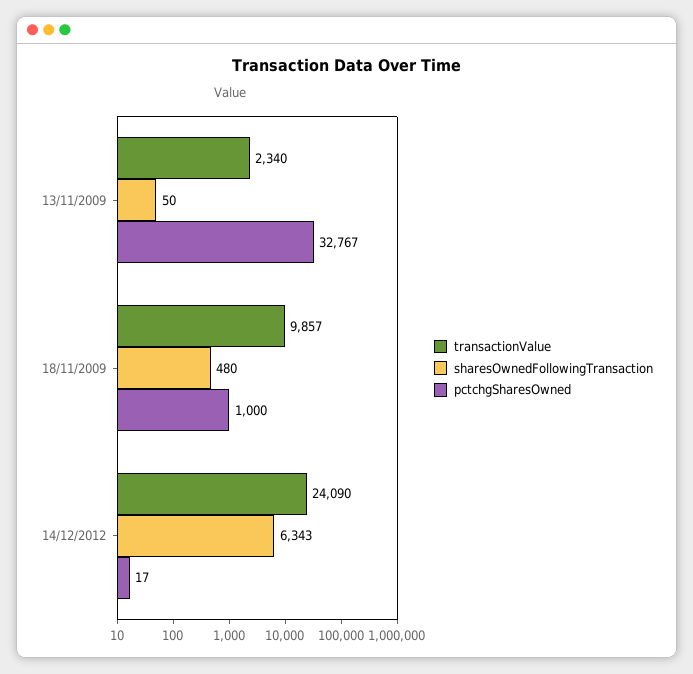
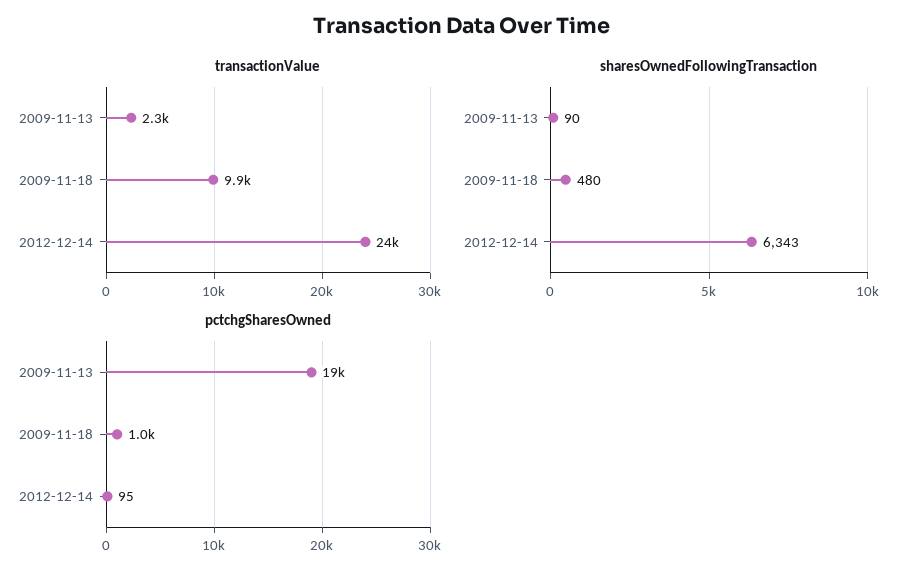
  {
    "transactionValue": {
      "13/11/2009": 2340,
      "18/11/2009": 9857,
      "14/12/2012": 24090
    },
    "sharesOwnedFollowingTransaction": {
-     "13/11/2009": 50,
+     "13/11/2009": 90,
      "18/11/2009": 480,
      "14/12/2012": 6343
    },
    "pctchgSharesOwned": {
-     "13/11/2009": 32767,
+     "13/11/2009": 19000,
      "18/11/2009": 1000,
-     "14/12/2012": 17
+     "14/12/2012": 95
    }
  }

